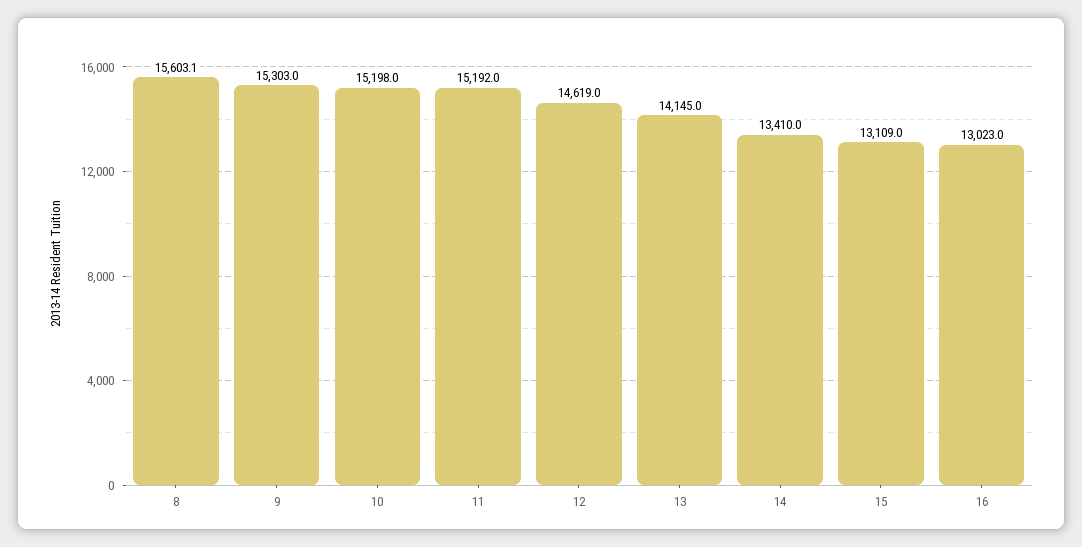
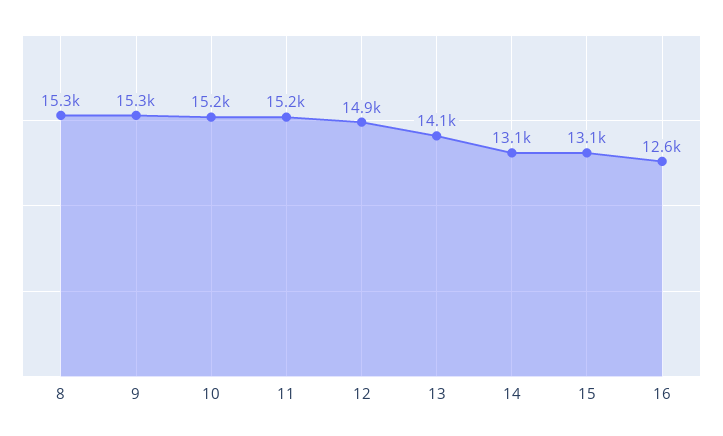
  {
-   "8": 15603.1,
+   "8": 15300,
    "9": 15303,
    "10": 15198,
    "11": 15192,
-   "12": 14619,
+   "12": 14900,
    "13": 14145,
-   "14": 13410,
+   "14": 13100,
    "15": 13109,
-   "16": 13023
+   "16": 12600
  }

